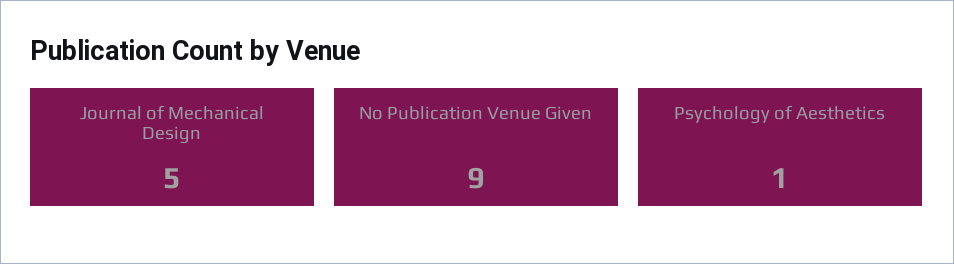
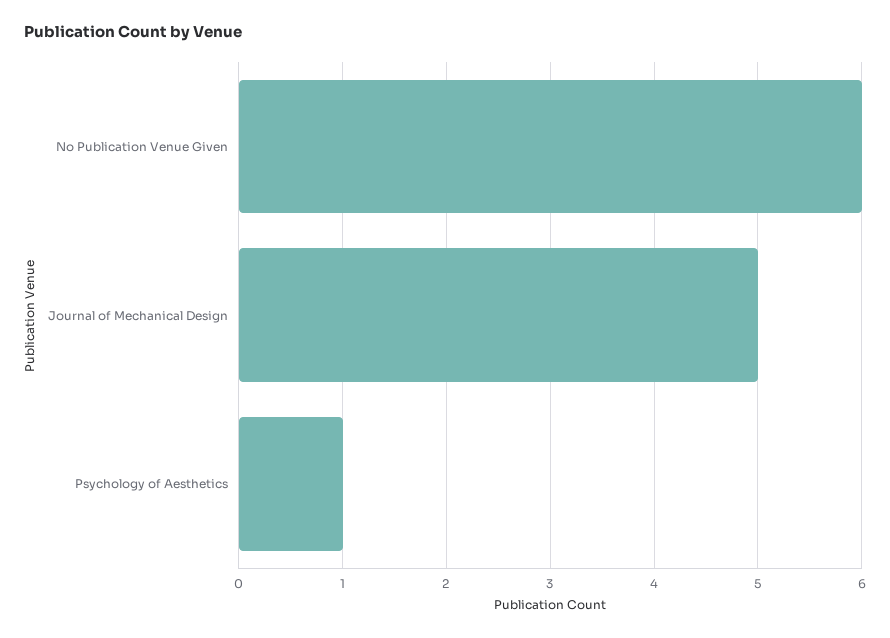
  {
    "Journal of Mechanical Design": 5,
-   "No Publication Venue Given": 9,
+   "No Publication Venue Given": 6,
    "Psychology of Aesthetics": 1
  }

